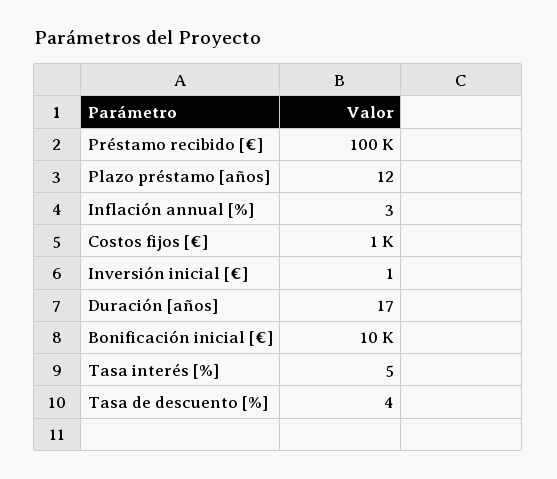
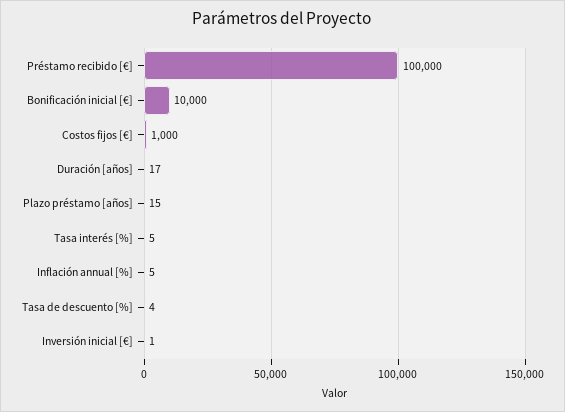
  {
    "Préstamo recibido [€]": 100000,
-   "Plazo préstamo [años]": 12,
+   "Plazo préstamo [años]": 15,
-   "Inflación annual [%]": 3,
+   "Inflación annual [%]": 5,
    "Costos fijos [€]": 1000,
    "Inversión inicial [€]": 1,
    "Duración [años]": 17,
    "Bonificación inicial [€]": 10000,
    "Tasa interés [%]": 5,
    "Tasa de descuento [%]": 4
  }

